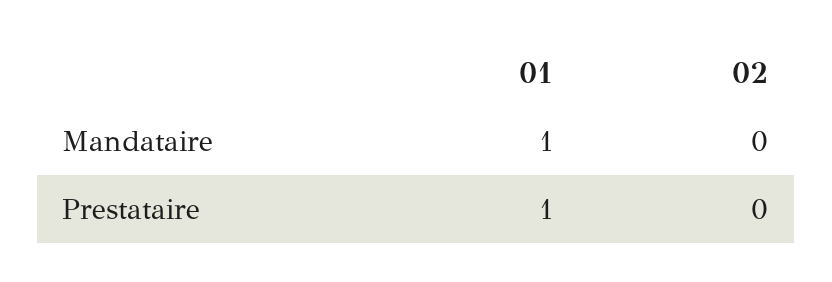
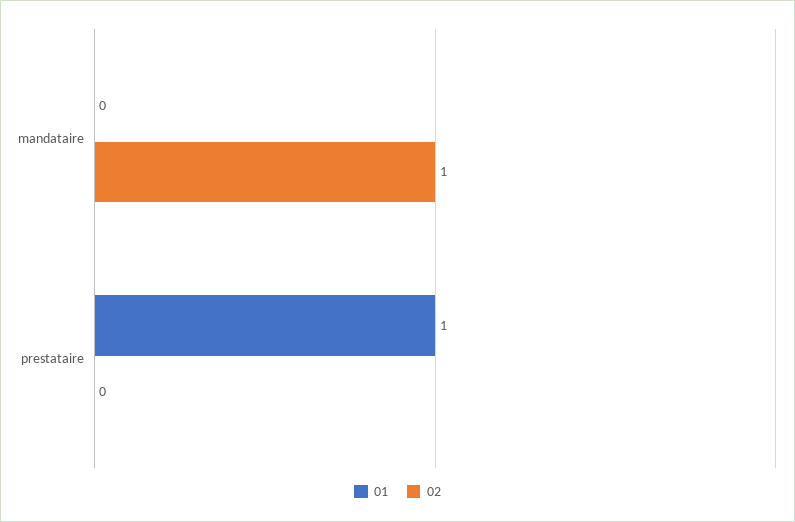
  {
    "01": {
-     "Mandataire": 1,
+     "Mandataire": 0,
      "Prestataire": 1
    },
    "02": {
-     "Mandataire": 0,
+     "Mandataire": 1,
      "Prestataire": 0
    }
  }

